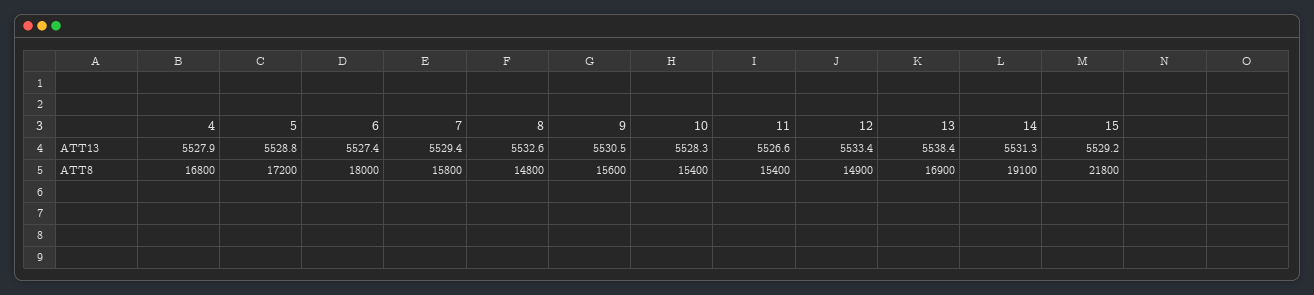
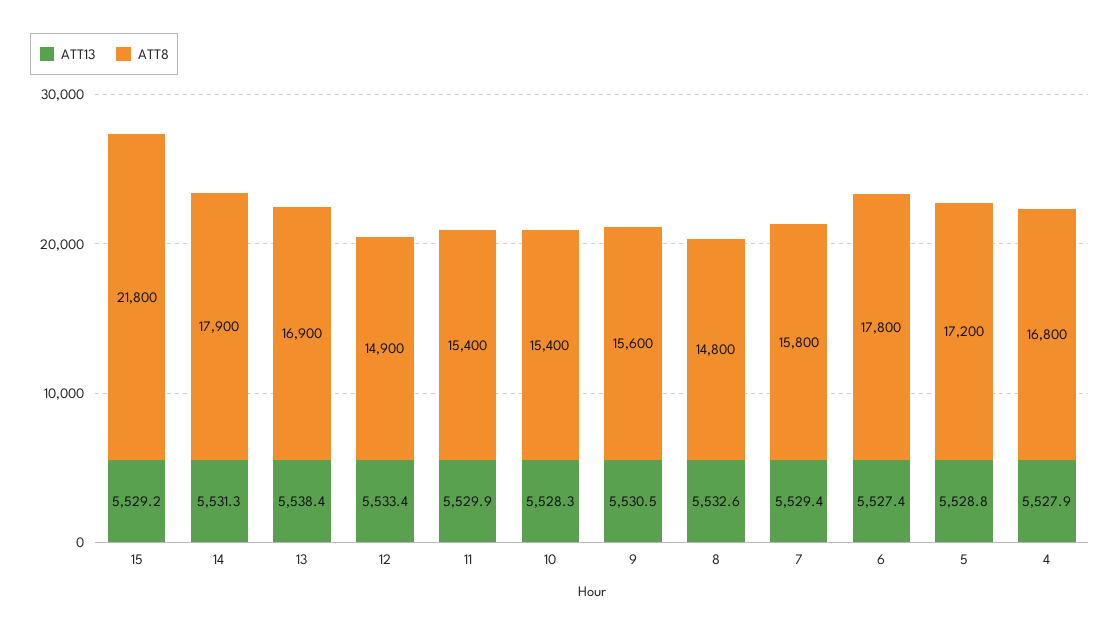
  {
    "ATT13": {
      "4": 5527.9,
      "5": 5528.8,
      "6": 5527.4,
      "7": 5529.4,
      "8": 5532.6,
      "9": 5530.5,
      "10": 5528.3,
-     "11": 5526.6,
+     "11": 5529.9,
      "12": 5533.4,
      "13": 5538.4,
      "14": 5531.3,
      "15": 5529.2
    },
    "ATT8": {
      "4": 16800,
      "5": 17200,
-     "6": 18000,
+     "6": 17800,
      "7": 15800,
      "8": 14800,
      "9": 15600,
      "10": 15400,
      "11": 15400,
      "12": 14900,
      "13": 16900,
-     "14": 19100,
+     "14": 17900,
      "15": 21800
    }
  }

